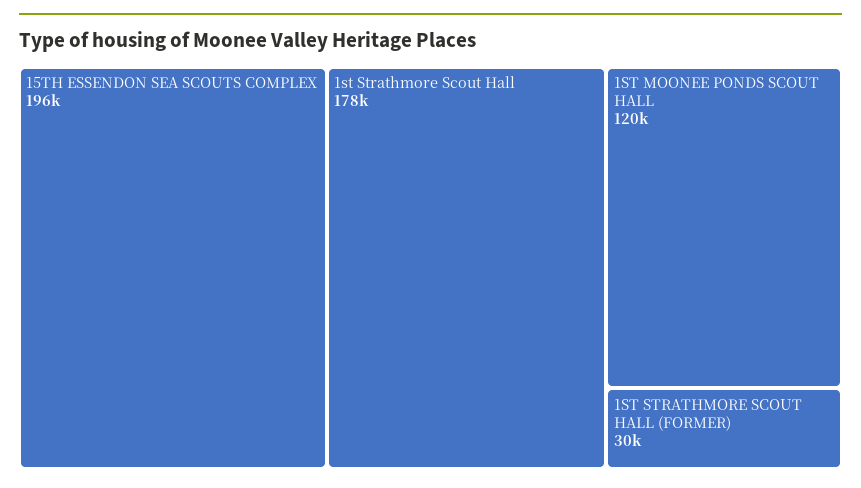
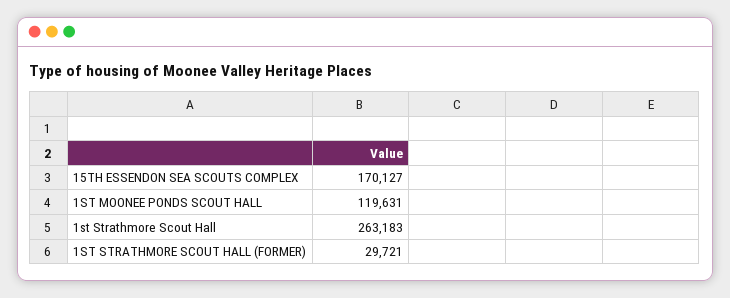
  {
-   "15TH ESSENDON SEA SCOUTS COMPLEX": 196000,
+   "15TH ESSENDON SEA SCOUTS COMPLEX": 170127,
-   "1st Strathmore Scout Hall": 178000,
+   "1st Strathmore Scout Hall": 263183,
    "1ST MOONEE PONDS SCOUT HALL": 119631,
    "1ST STRATHMORE SCOUT HALL (FORMER)": 29721
  }

